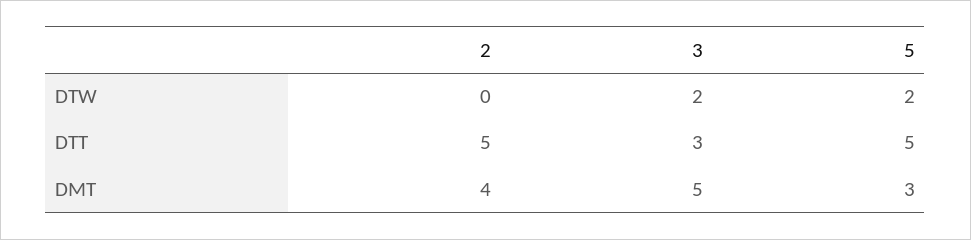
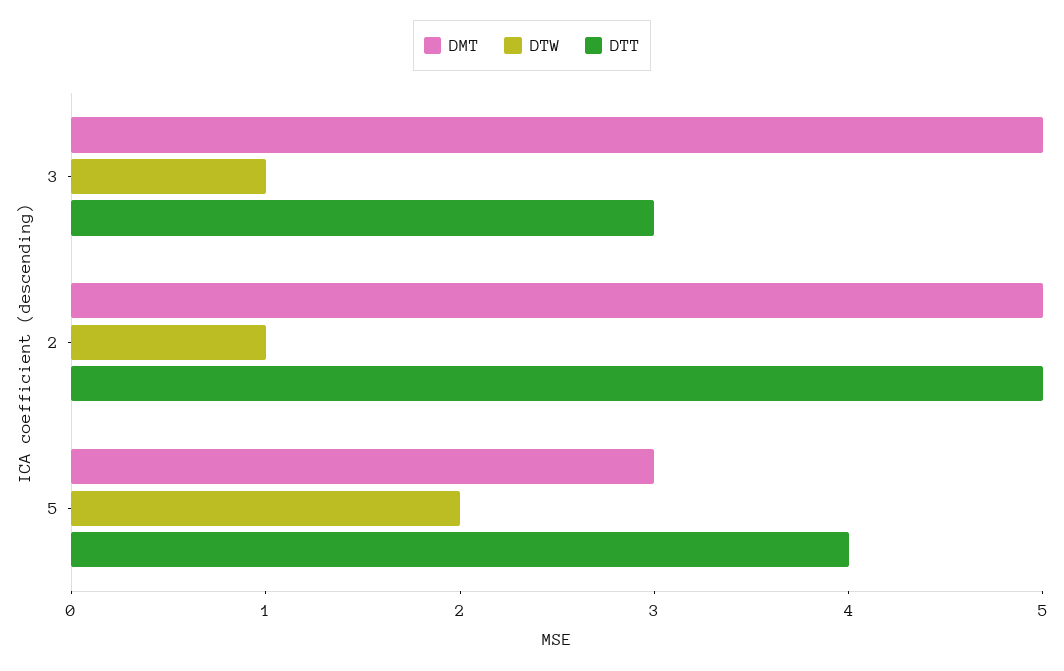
  {
    "DTW": {
-     "2": 0,
+     "2": 1,
-     "3": 2,
+     "3": 1,
      "5": 2
    },
    "DTT": {
      "2": 5,
      "3": 3,
-     "5": 5
+     "5": 4
    },
    "DMT": {
-     "2": 4,
+     "2": 5,
      "3": 5,
      "5": 3
    }
  }

